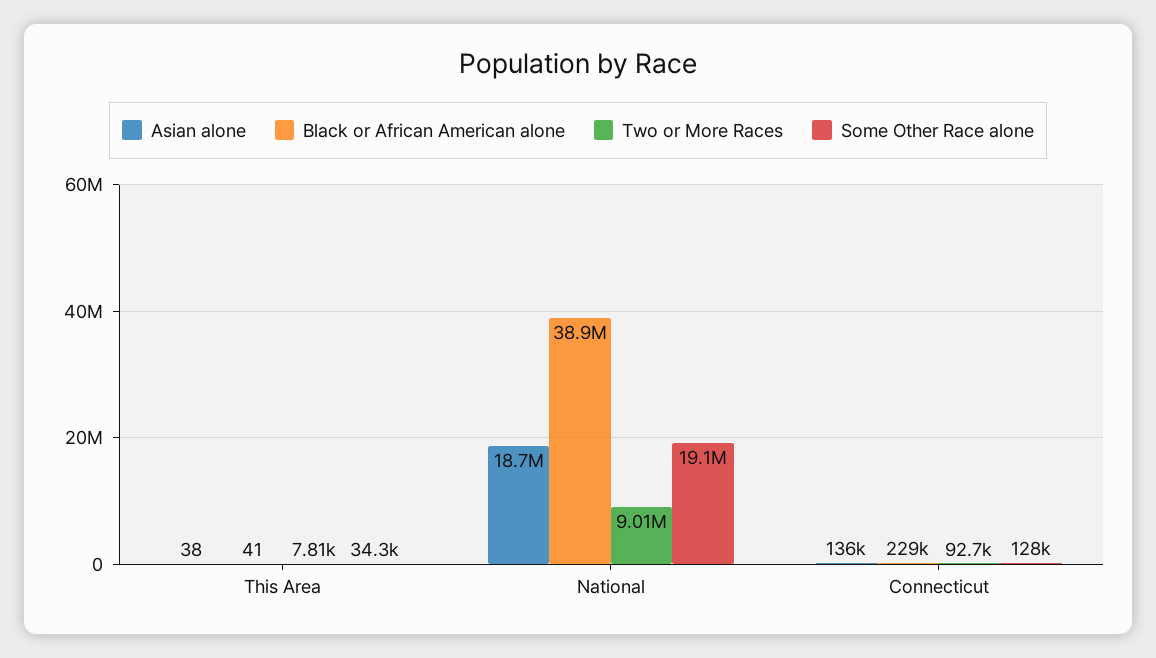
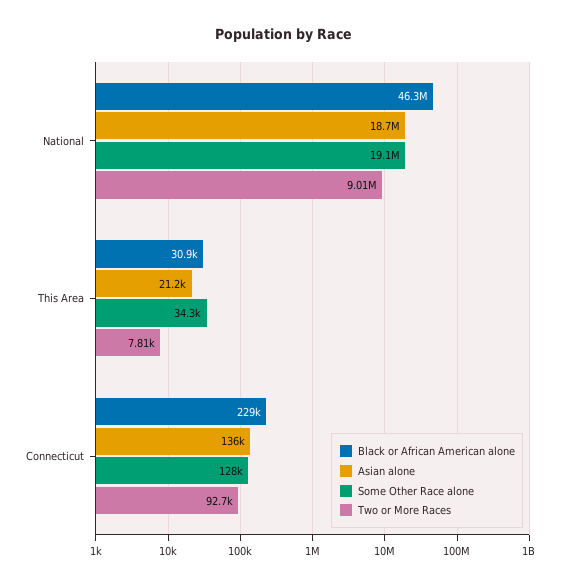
  {
    "Asian alone": {
-     "This Area": 38,
+     "This Area": 21200,
      "National": 18700000,
      "Connecticut": 136000
    },
    "Black or African American alone": {
-     "This Area": 41,
+     "This Area": 30900,
-     "National": 38900000,
+     "National": 46300000,
      "Connecticut": 229000
    },
    "Two or More Races": {
      "This Area": 7810,
      "National": 9010000,
      "Connecticut": 92700
    },
    "Some Other Race alone": {
      "This Area": 34300,
      "National": 19100000,
      "Connecticut": 128000
    }
  }

